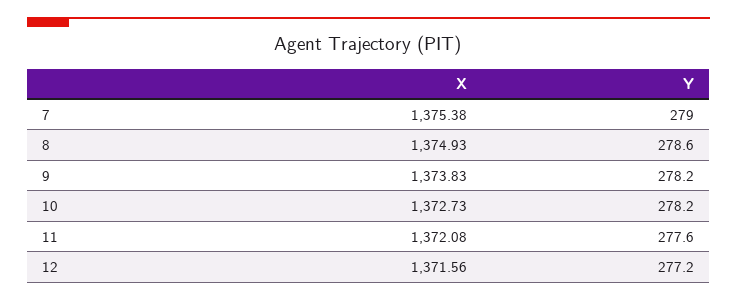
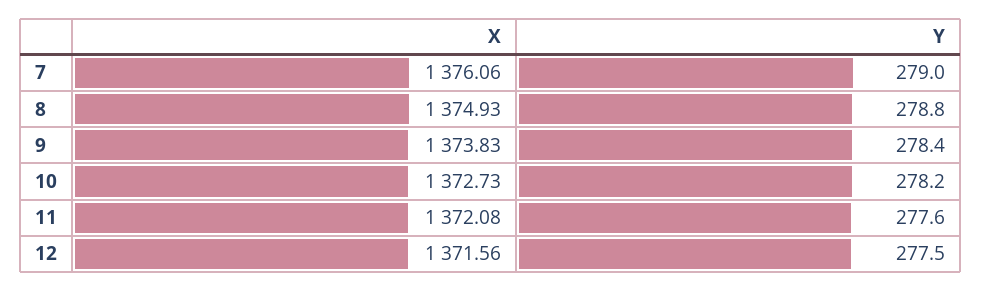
  {
    "X": {
-     "7": 1375.38,
+     "7": 1376.06,
      "8": 1374.93,
      "9": 1373.83,
      "10": 1372.73,
      "11": 1372.08,
      "12": 1371.56
    },
    "Y": {
      "7": 279,
-     "8": 278.6,
+     "8": 278.8,
-     "9": 278.2,
+     "9": 278.4,
      "10": 278.2,
      "11": 277.6,
-     "12": 277.2
+     "12": 277.5
    }
  }

